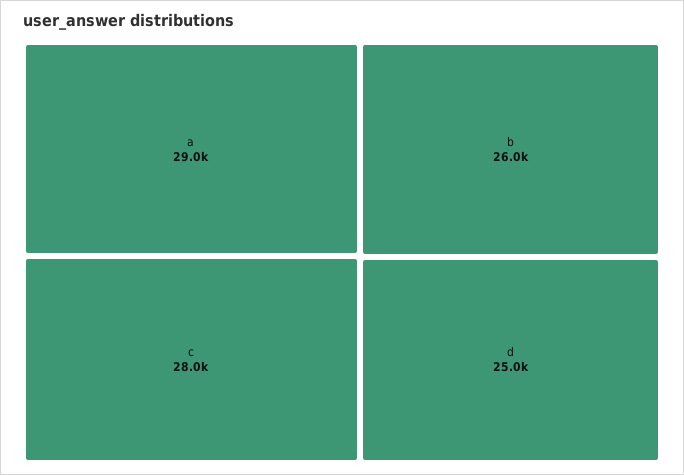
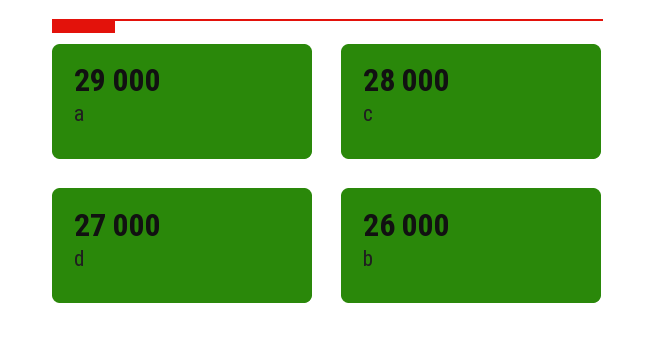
  {
    "a": 29000,
    "c": 28000,
    "b": 26000,
-   "d": 25000
+   "d": 27000
  }

